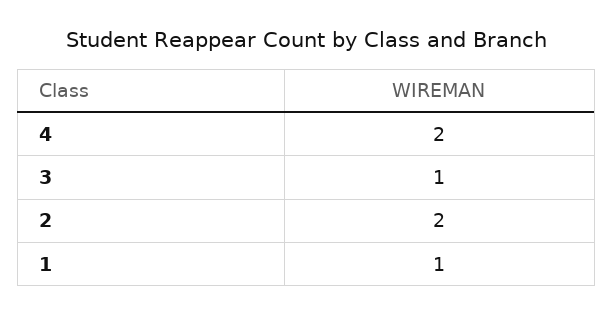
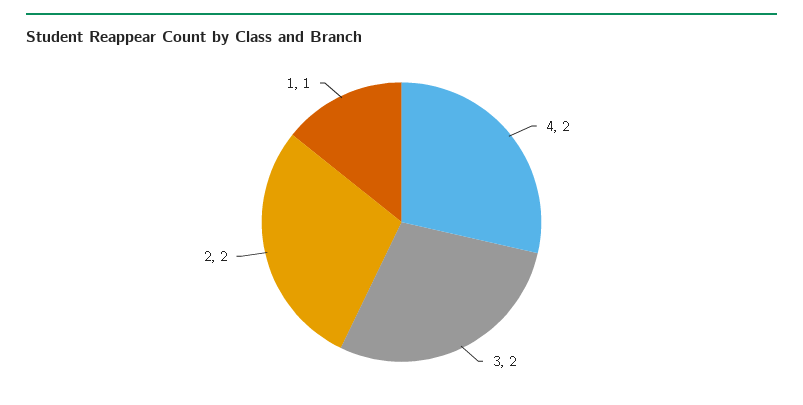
  {
    "4": 2,
-   "3": 1,
+   "3": 2,
    "2": 2,
    "1": 1
  }

